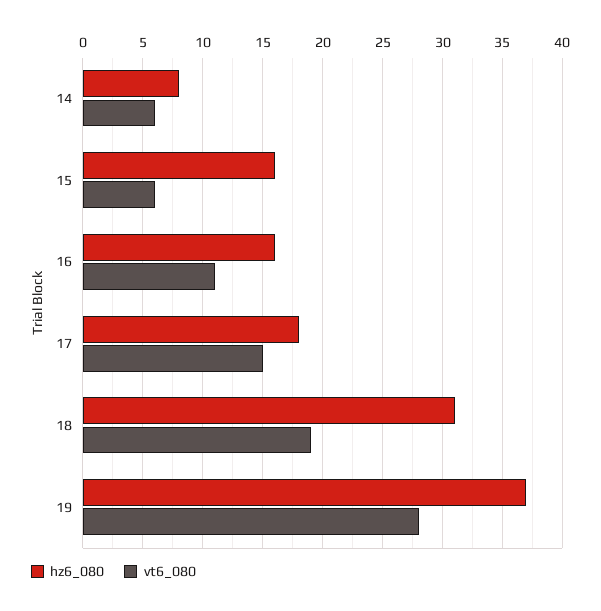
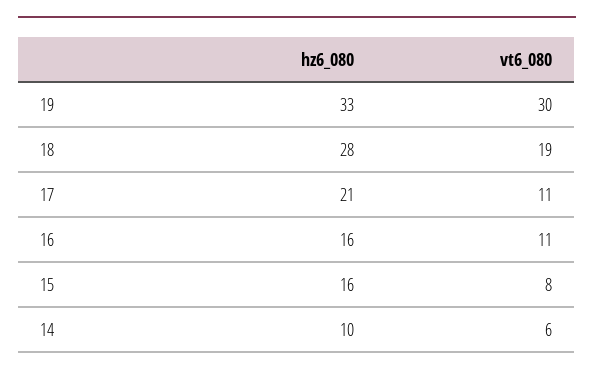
  {
    "hz6_080": {
-     "14": 8,
+     "14": 10,
      "15": 16,
      "16": 16,
-     "17": 18,
+     "17": 21,
-     "18": 31,
+     "18": 28,
-     "19": 37
+     "19": 33
    },
    "vt6_080": {
      "14": 6,
-     "15": 6,
+     "15": 8,
      "16": 11,
-     "17": 15,
+     "17": 11,
      "18": 19,
-     "19": 28
+     "19": 30
    }
  }

